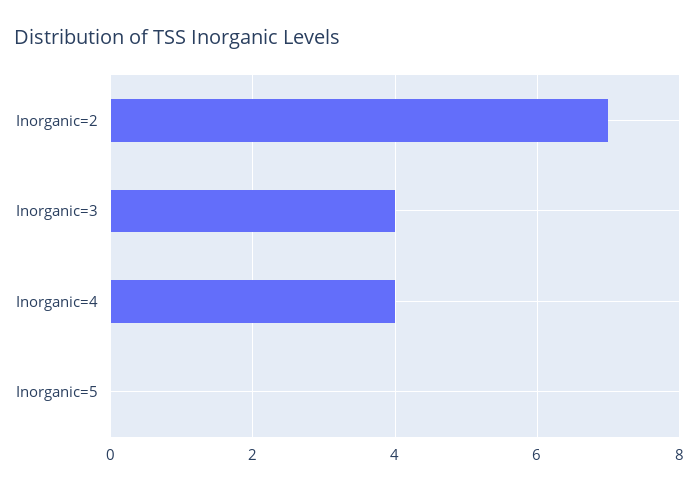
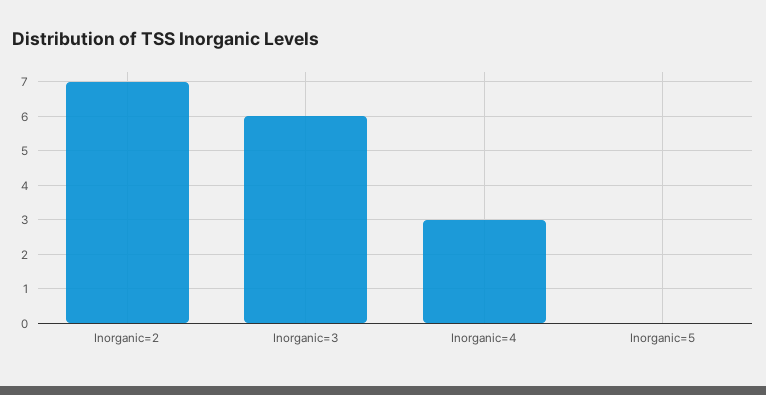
  {
    "Inorganic=2": 7,
-   "Inorganic=3": 4,
+   "Inorganic=3": 6,
-   "Inorganic=4": 4,
+   "Inorganic=4": 3,
    "Inorganic=5": 0
  }

